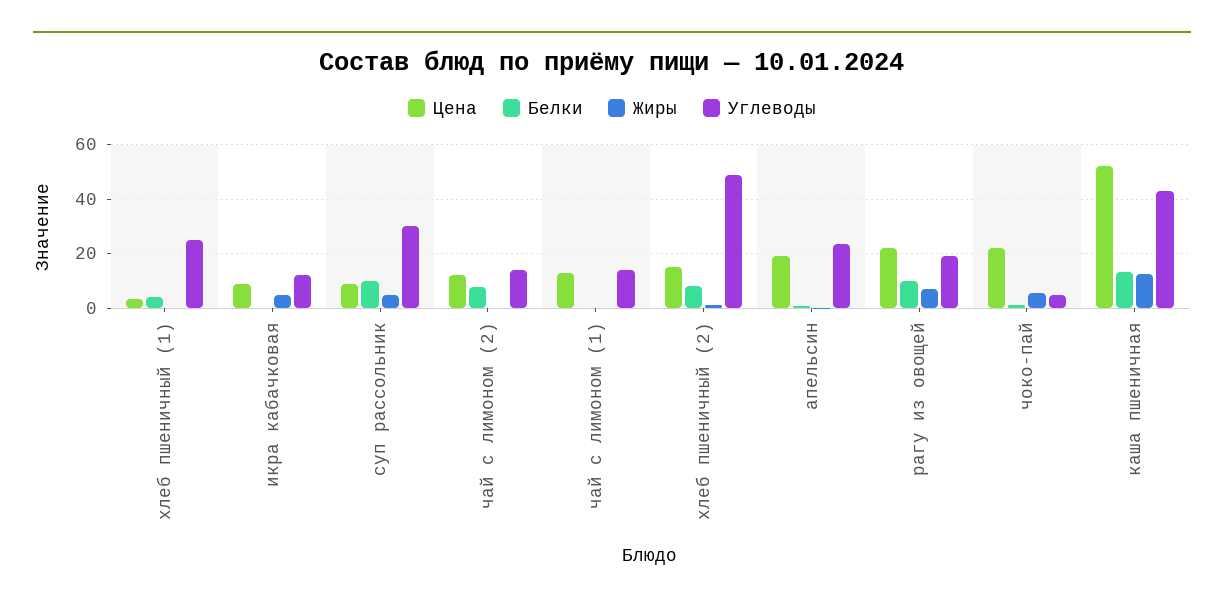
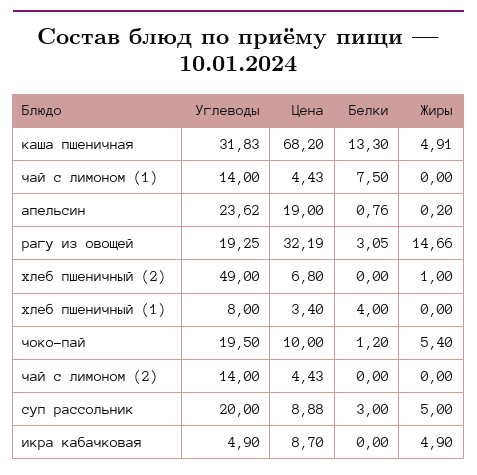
  {
    "Цена": {
      "хлеб пшеничный (1)": 3.4,
      "икра кабачковая": 8.7,
      "суп рассольник": 8.88,
-     "чай с лимоном (2)": 12.5,
+     "чай с лимоном (2)": 4.43,
-     "чай с лимоном (1)": 12.5,
+     "чай с лимоном (1)": 4.43,
-     "хлеб пшеничный (2)": 15,
+     "хлеб пшеничный (2)": 6.8,
      "апельсин": 19,
-     "рагу из овощей": 22.5,
+     "рагу из овощей": 32.19,
-     "чоко-пай": 22.5,
+     "чоко-пай": 10,
-     "каша пшеничная": 52.5
+     "каша пшеничная": 68.2
    },
    "Белки": {
      "хлеб пшеничный (1)": 4,
      "икра кабачковая": 0,
-     "суп рассольник": 10,
+     "суп рассольник": 3,
-     "чай с лимоном (2)": 7.5,
+     "чай с лимоном (2)": 0,
-     "чай с лимоном (1)": 0,
+     "чай с лимоном (1)": 7.5,
-     "хлеб пшеничный (2)": 7.5,
+     "хлеб пшеничный (2)": 0,
      "апельсин": 0.76,
-     "рагу из овощей": 10,
+     "рагу из овощей": 3.05,
      "чоко-пай": 1.2,
      "каша пшеничная": 13.3
    },
    "Жиры": {
      "хлеб пшеничный (1)": 0,
      "икра кабачковая": 4.9,
      "суп рассольник": 5,
      "чай с лимоном (2)": 0,
      "чай с лимоном (1)": 0,
      "хлеб пшеничный (2)": 1,
      "апельсин": 0.2,
-     "рагу из овощей": 7.5,
+     "рагу из овощей": 14.66,
      "чоко-пай": 5.4,
-     "каша пшеничная": 12.5
+     "каша пшеничная": 4.91
    },
    "Углеводы": {
-     "хлеб пшеничный (1)": 25,
+     "хлеб пшеничный (1)": 8,
-     "икра кабачковая": 12.5,
+     "икра кабачковая": 4.9,
-     "суп рассольник": 30,
+     "суп рассольник": 20,
      "чай с лимоном (2)": 14,
      "чай с лимоном (1)": 14,
      "хлеб пшеничный (2)": 49,
      "апельсин": 23.62,
      "рагу из овощей": 19.25,
-     "чоко-пай": 5,
+     "чоко-пай": 19.5,
-     "каша пшеничная": 42.5
+     "каша пшеничная": 31.83
    }
  }

